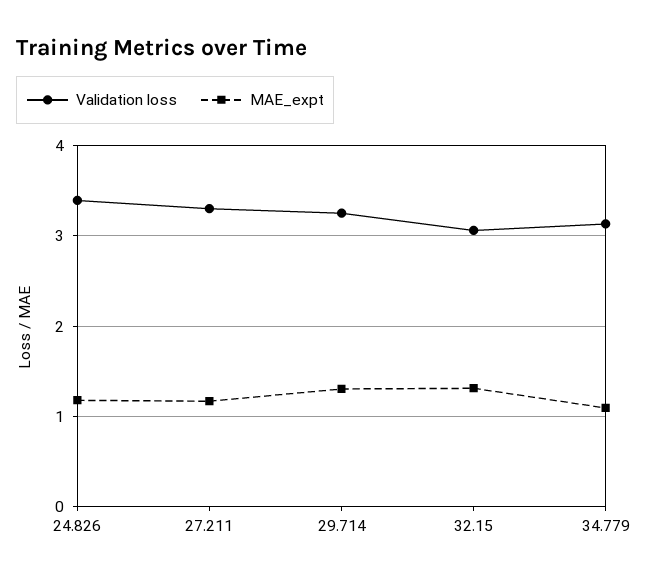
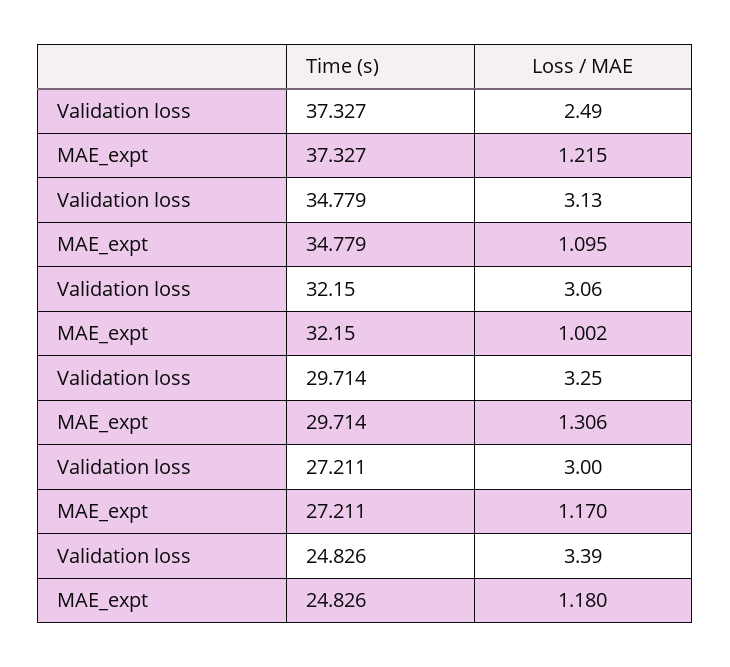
  {
    "Validation loss": {
      "24.826": 3.39,
-     "27.211": 3.3,
+     "27.211": 3,
      "29.714": 3.25,
      "32.15": 3.06,
-     "34.779": 3.13
+     "34.779": 3.13,
+     "37.327": 2.49
    },
    "MAE_expt": {
      "24.826": 1.18,
      "27.211": 1.17,
      "29.714": 1.306,
-     "32.15": 1.3,
+     "32.15": 1.002,
-     "34.779": 1.095
+     "34.779": 1.095,
+     "37.327": 1.215
    }
  }

